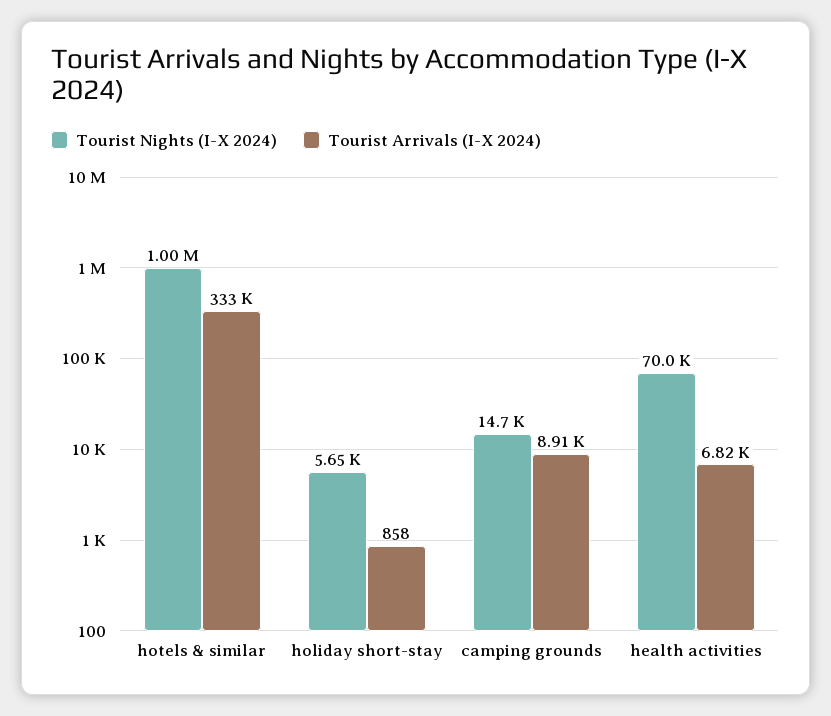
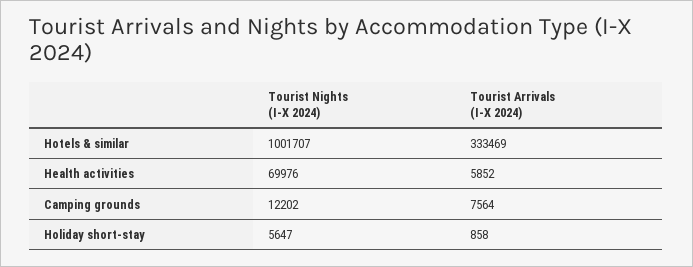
  {
    "Tourist Nights (I-X 2024)": {
      "hotels & similar": 1001707,
      "holiday short-stay": 5647,
-     "camping grounds": 14700,
+     "camping grounds": 12202,
      "health activities": 69976
    },
    "Tourist Arrivals (I-X 2024)": {
      "hotels & similar": 333469,
      "holiday short-stay": 858,
-     "camping grounds": 8910,
+     "camping grounds": 7564,
-     "health activities": 6820
+     "health activities": 5852
    }
  }

